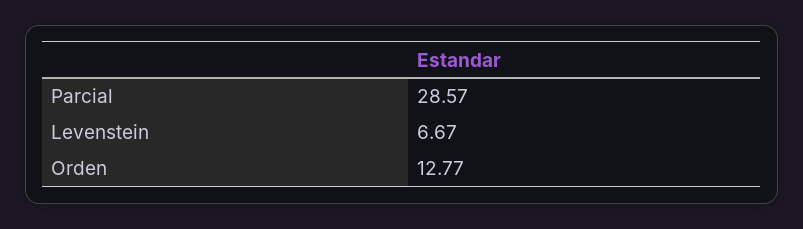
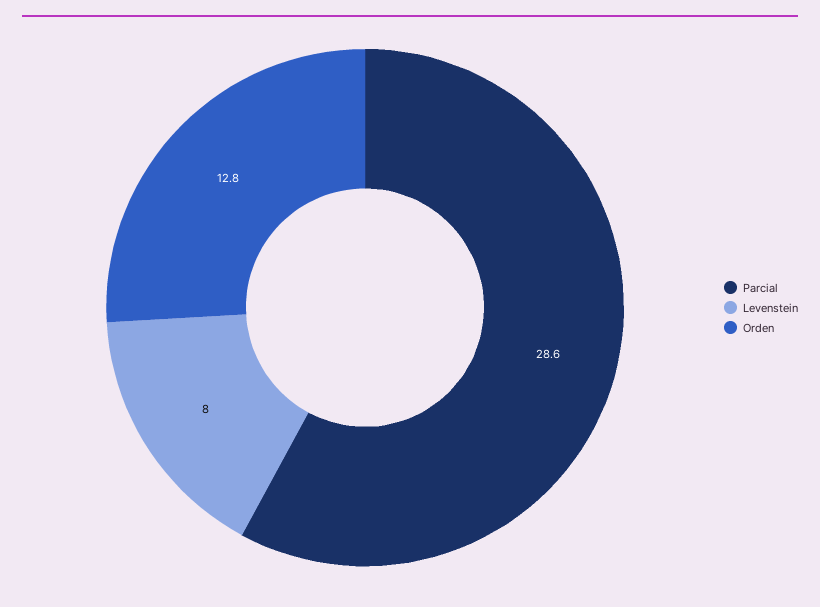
  {
    "Parcial": 28.57,
-   "Levenstein": 6.67,
+   "Levenstein": 8,
    "Orden": 12.77
  }

